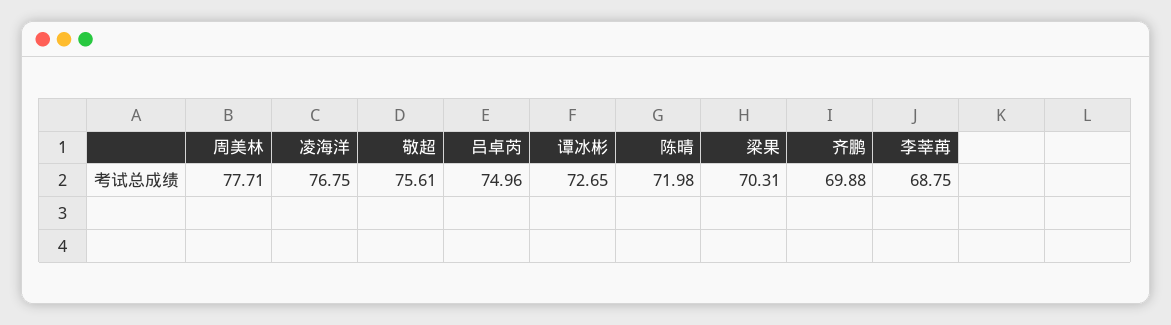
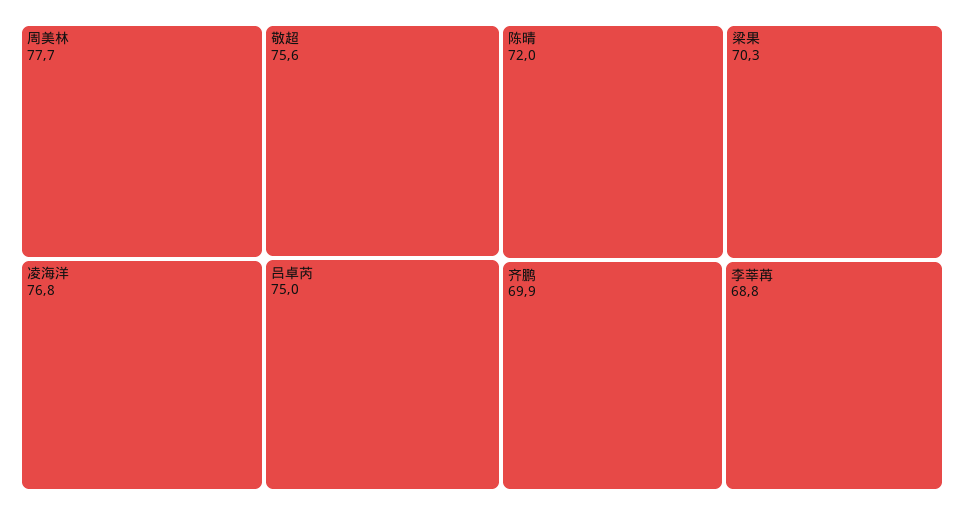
  {
    "周美林": 77.71,
    "凌海洋": 76.75,
    "敬超": 75.61,
    "吕卓芮": 74.96,
-   "谭冰彬": 72.65,
    "陈晴": 71.98,
    "梁果": 70.31,
    "齐鹏": 69.88,
    "李莘苒": 68.75
  }

